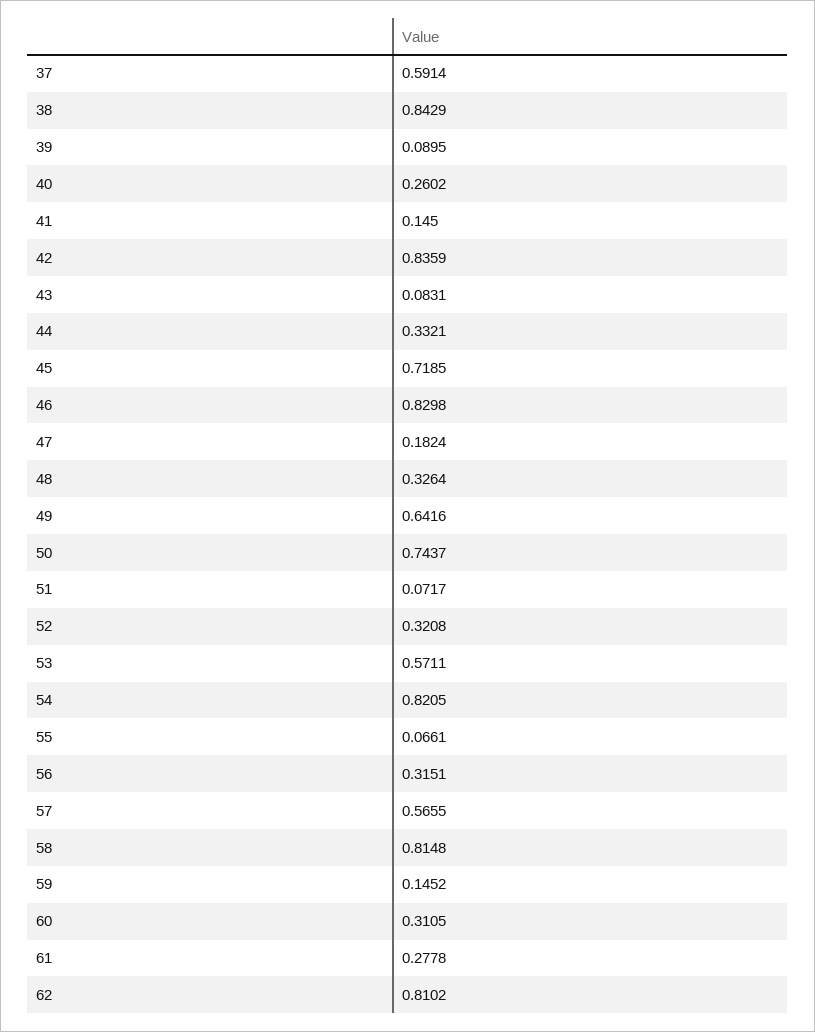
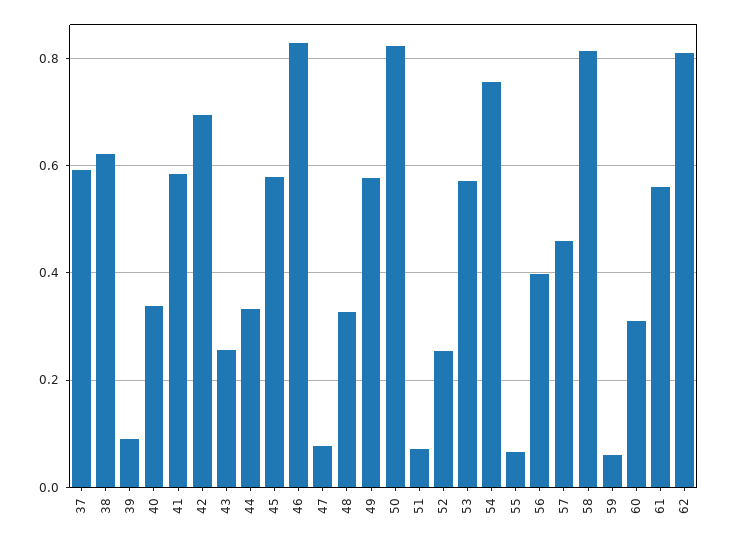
  {
    "37": 0.5914,
-   "38": 0.8429,
+   "38": 0.62,
    "39": 0.0895,
-   "40": 0.2602,
+   "40": 0.34,
-   "41": 0.145,
+   "41": 0.58,
-   "42": 0.8359,
+   "42": 0.7,
-   "43": 0.0831,
+   "43": 0.26,
    "44": 0.3321,
-   "45": 0.7185,
+   "45": 0.58,
    "46": 0.8298,
-   "47": 0.1824,
+   "47": 0.08,
    "48": 0.3264,
-   "49": 0.6416,
+   "49": 0.58,
-   "50": 0.7437,
+   "50": 0.82,
    "51": 0.0717,
-   "52": 0.3208,
+   "52": 0.26,
    "53": 0.5711,
-   "54": 0.8205,
+   "54": 0.76,
    "55": 0.0661,
-   "56": 0.3151,
+   "56": 0.4,
-   "57": 0.5655,
+   "57": 0.46,
    "58": 0.8148,
-   "59": 0.1452,
+   "59": 0.06,
    "60": 0.3105,
-   "61": 0.2778,
+   "61": 0.56,
    "62": 0.8102
  }

